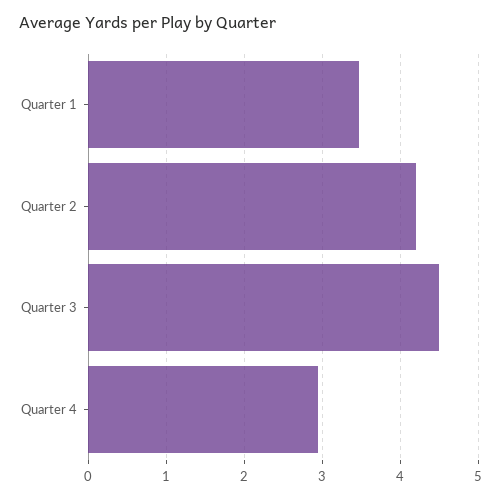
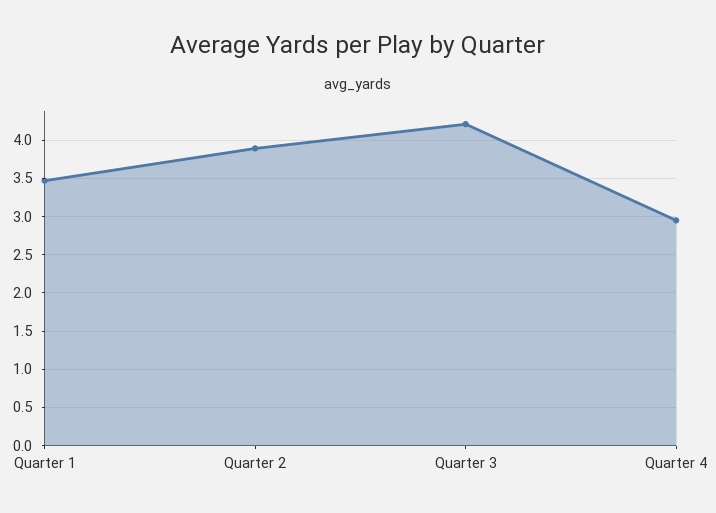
  {
    "Quarter 1": 3.5,
-   "Quarter 2": 4.2,
+   "Quarter 2": 3.9,
-   "Quarter 3": 4.5,
+   "Quarter 3": 4.2,
    "Quarter 4": 3
  }

